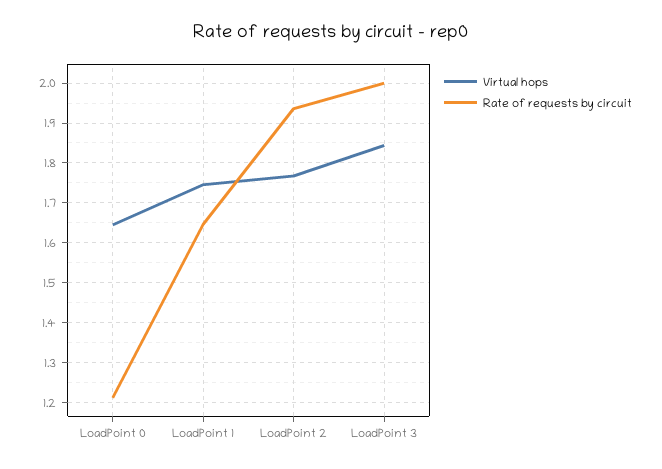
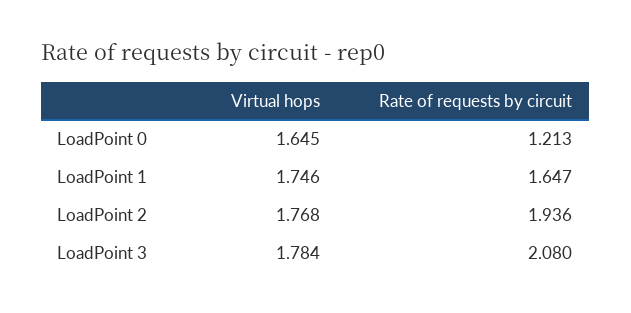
  {
    "Virtual hops": {
      "LoadPoint 0": 1.645,
      "LoadPoint 1": 1.746,
      "LoadPoint 2": 1.768,
-     "LoadPoint 3": 1.84
+     "LoadPoint 3": 1.784
    },
    "Rate of requests by circuit": {
      "LoadPoint 0": 1.213,
      "LoadPoint 1": 1.647,
      "LoadPoint 2": 1.936,
-     "LoadPoint 3": 2
+     "LoadPoint 3": 2.08
    }
  }

